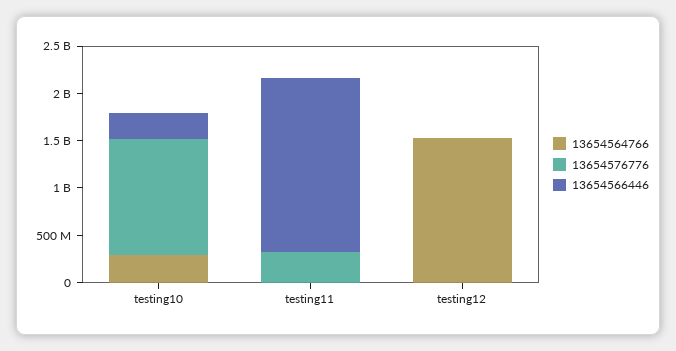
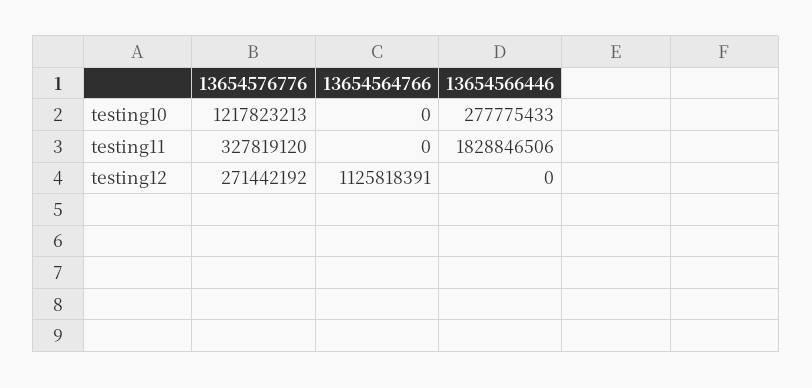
  {
    "13654564766": {
-     "testing10": 300000000,
+     "testing10": 0,
      "testing11": 0,
-     "testing12": 1500000000
+     "testing12": 1125818391
    },
    "13654576776": {
      "testing10": 1217823213,
      "testing11": 327819120,
-     "testing12": 0
+     "testing12": 271442192
    },
    "13654566446": {
      "testing10": 277775433,
      "testing11": 1828846506,
      "testing12": 0
    }
  }

